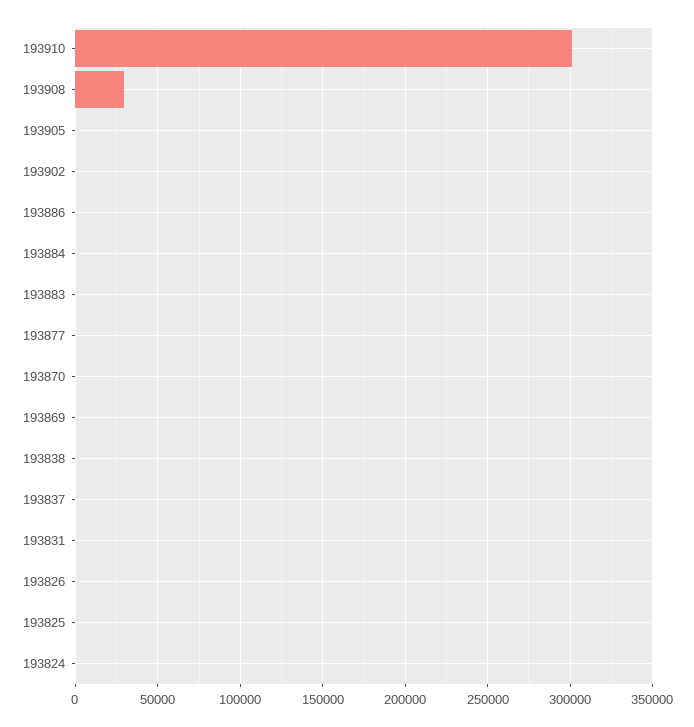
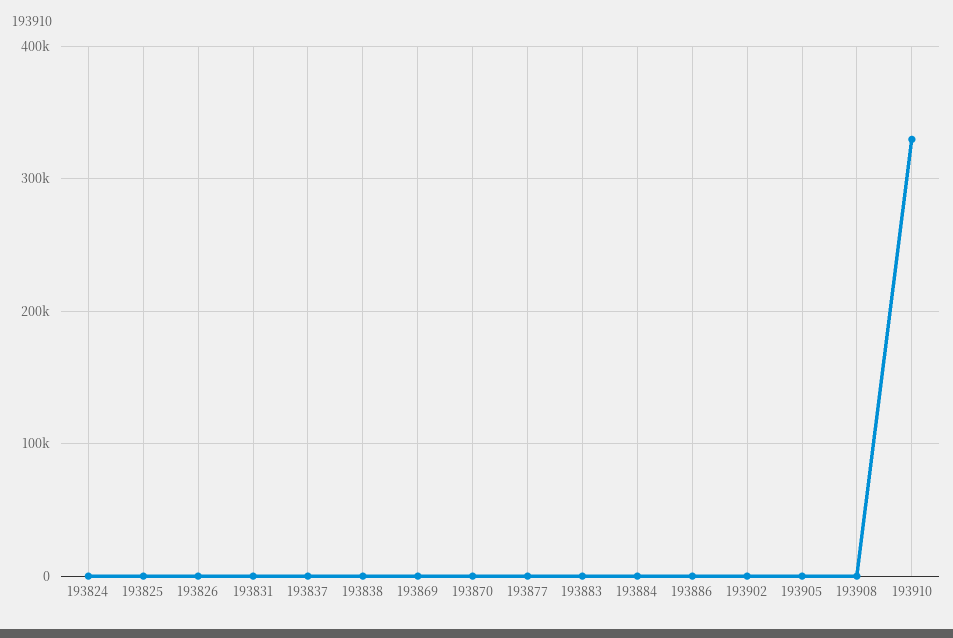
  {
-   "193910": 300000,
+   "193910": 330000,
-   "193908": 30000,
+   "193908": 0,
    "193905": 0,
    "193902": 0,
    "193886": 0,
    "193884": 0,
    "193883": 0,
    "193877": 0,
    "193870": 0,
    "193869": 0,
    "193838": 0,
    "193837": 0,
    "193831": 0,
    "193826": 0,
    "193825": 0,
    "193824": 0
  }

